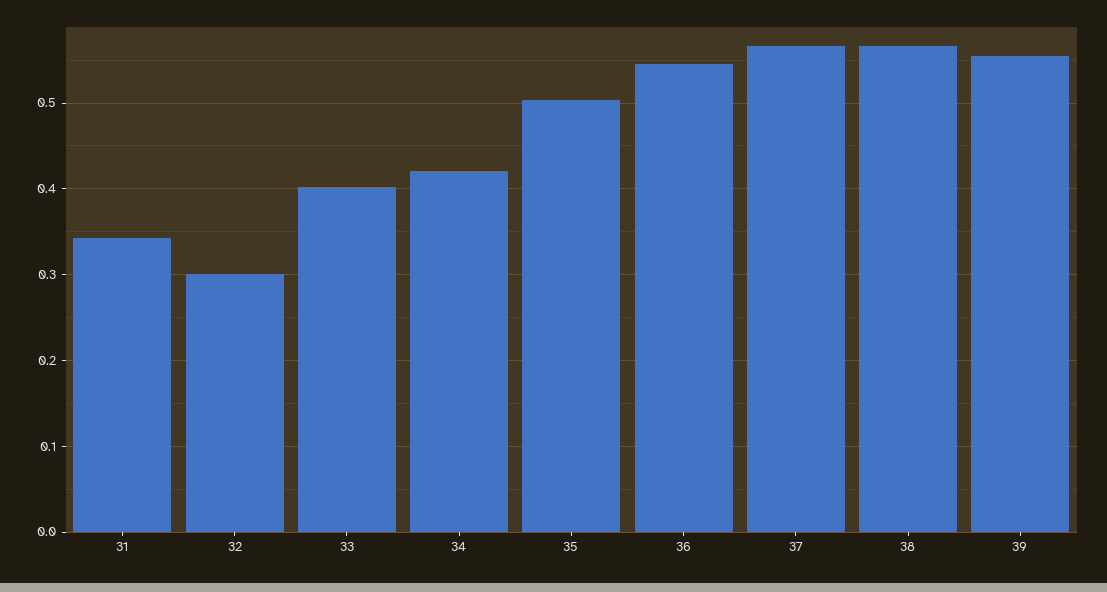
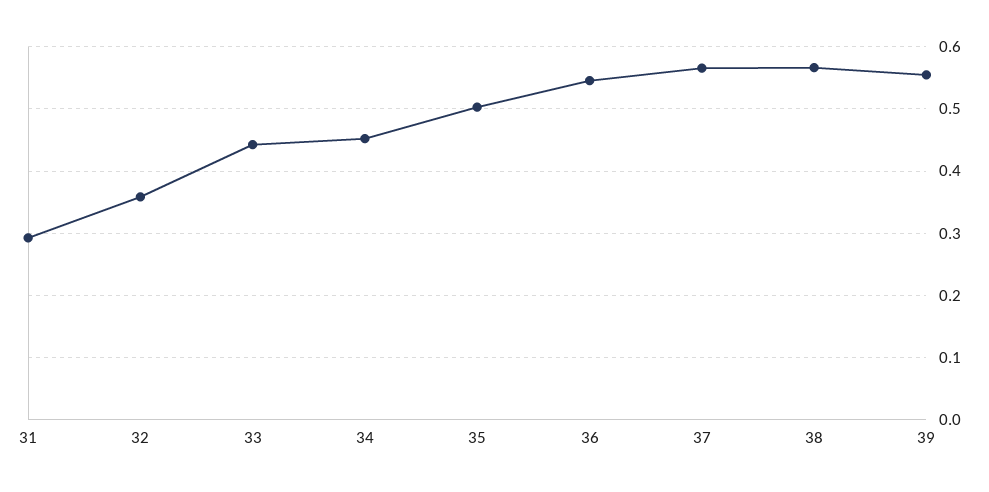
  {
-   "31": 0.34,
+   "31": 0.29,
-   "32": 0.3,
+   "32": 0.36,
-   "33": 0.4,
+   "33": 0.44,
-   "34": 0.42,
+   "34": 0.45,
    "35": 0.5,
    "36": 0.55,
    "37": 0.57,
    "38": 0.57,
    "39": 0.55
  }

